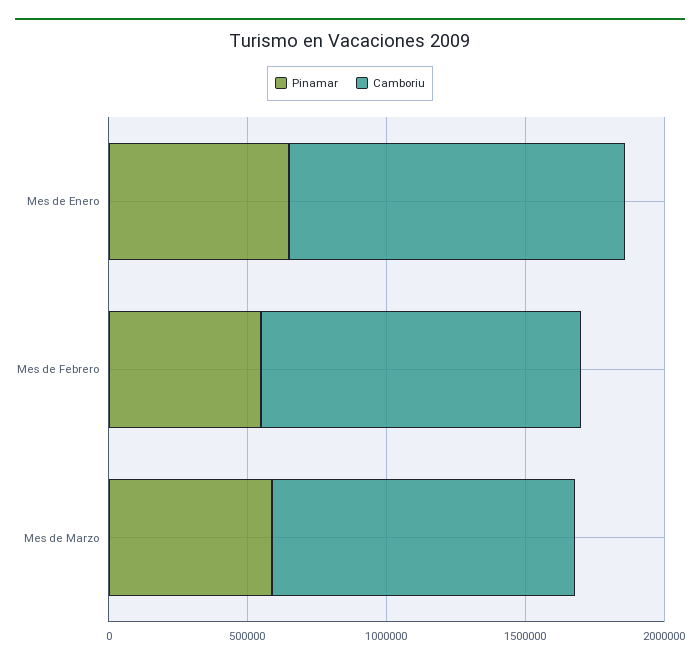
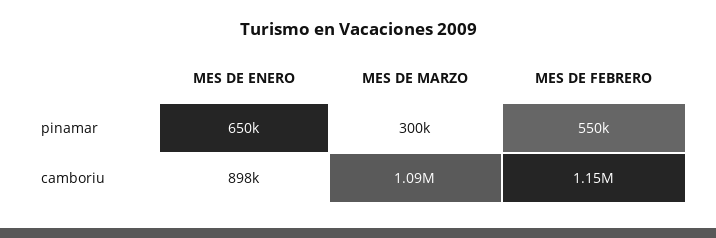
  {
    "Pinamar": {
      "Mes de Enero": 650000,
      "Mes de Febrero": 550000,
-     "Mes de Marzo": 600000
+     "Mes de Marzo": 300000
    },
    "Camboriu": {
-     "Mes de Enero": 1200000,
+     "Mes de Enero": 898000,
      "Mes de Febrero": 1150000,
      "Mes de Marzo": 1090000
    }
  }

